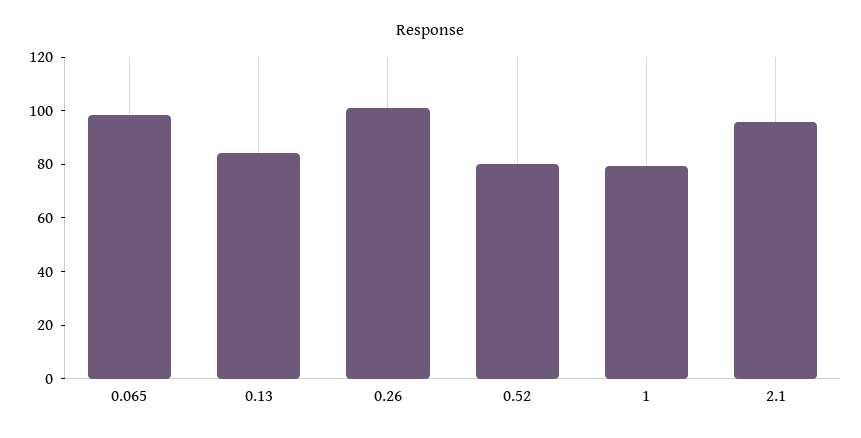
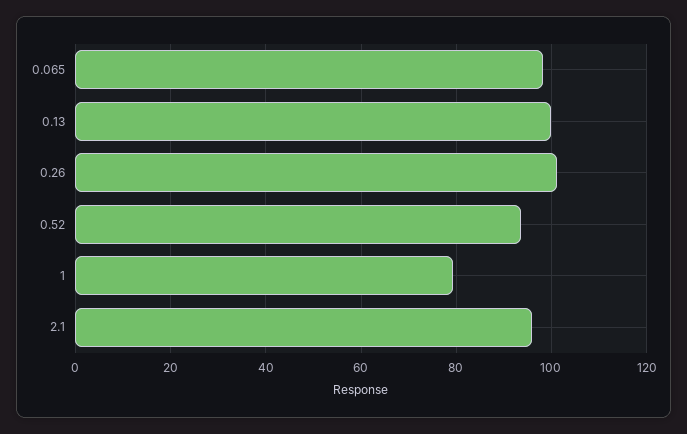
  {
    "0.065": 98,
-   "0.13": 85,
+   "0.13": 100,
    "0.26": 102,
-   "0.52": 80,
+   "0.52": 94,
    "1": 80,
    "2.1": 96
  }

